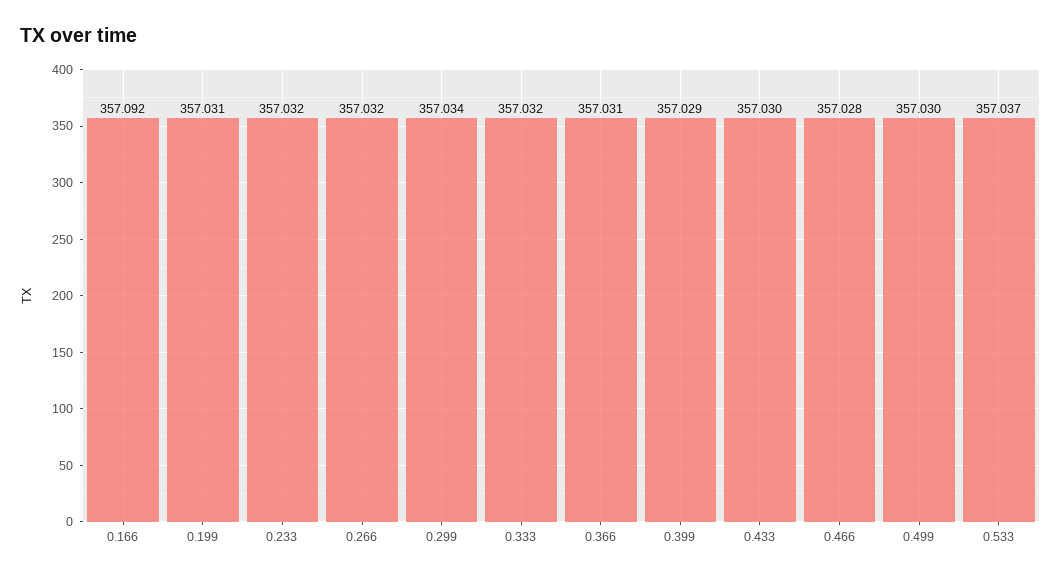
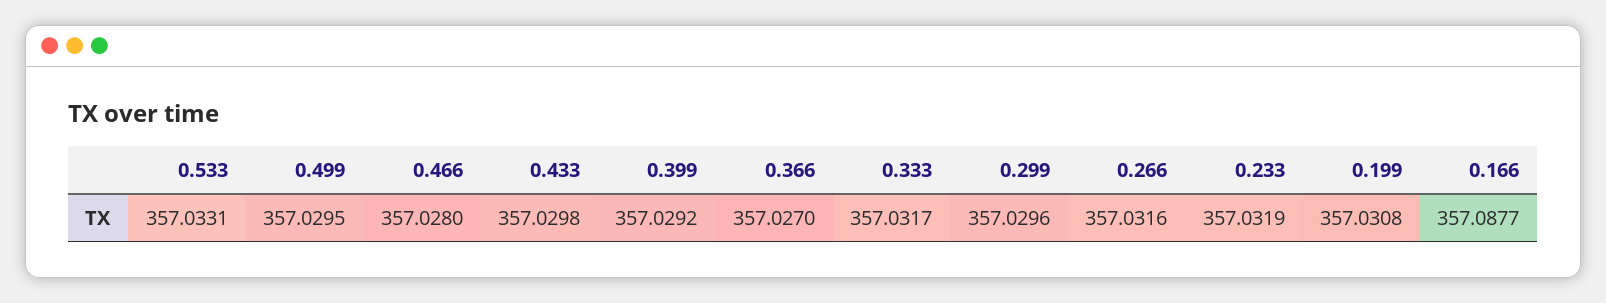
  {
-   "0.166": 357.092,
+   "0.166": 357.0877,
    "0.199": 357.0308,
    "0.233": 357.0319,
    "0.266": 357.0316,
-   "0.299": 357.034,
+   "0.299": 357.0296,
    "0.333": 357.0317,
-   "0.366": 357.031,
+   "0.366": 357.027,
    "0.399": 357.0292,
    "0.433": 357.0298,
    "0.466": 357.028,
    "0.499": 357.0295,
-   "0.533": 357.037
+   "0.533": 357.0331
  }

